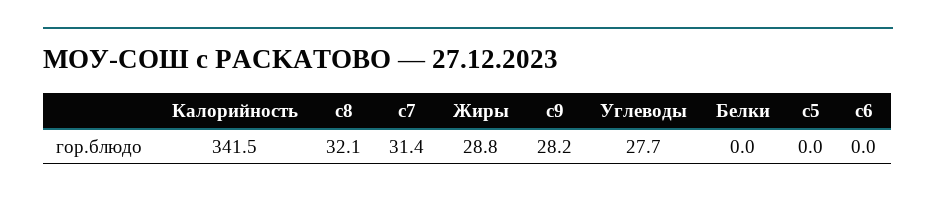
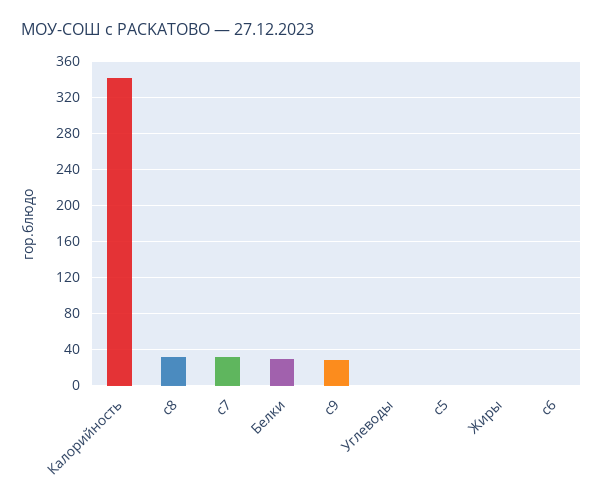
  {
    "Калорийность": 341.5,
    "c8": 32.1,
    "c7": 31.4,
-   "Жиры": 28.8,
+   "Жиры": 0,
    "c9": 28.2,
-   "Углеводы": 27.7,
+   "Углеводы": 0,
-   "Белки": 0,
+   "Белки": 30,
    "c5": 0,
    "c6": 0
  }

